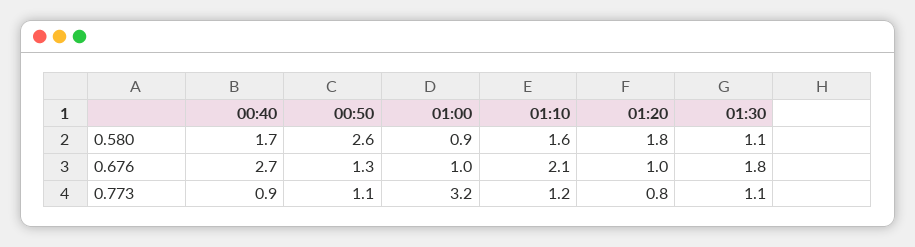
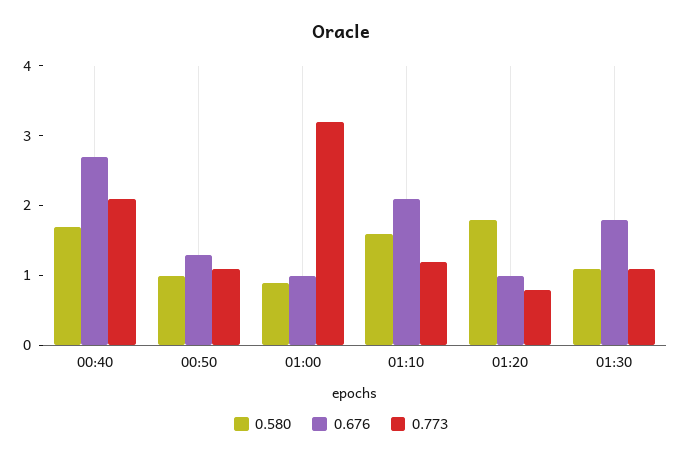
  {
    "0.580": {
      "00:40": 1.7,
-     "00:50": 2.6,
+     "00:50": 1,
      "01:00": 0.9,
      "01:10": 1.6,
      "01:20": 1.8,
      "01:30": 1.1
    },
    "0.676": {
      "00:40": 2.7,
      "00:50": 1.3,
      "01:00": 1,
      "01:10": 2.1,
      "01:20": 1,
      "01:30": 1.8
    },
    "0.773": {
-     "00:40": 0.9,
+     "00:40": 2,
      "00:50": 1.1,
      "01:00": 3.2,
      "01:10": 1.2,
      "01:20": 0.8,
      "01:30": 1.1
    }
  }

